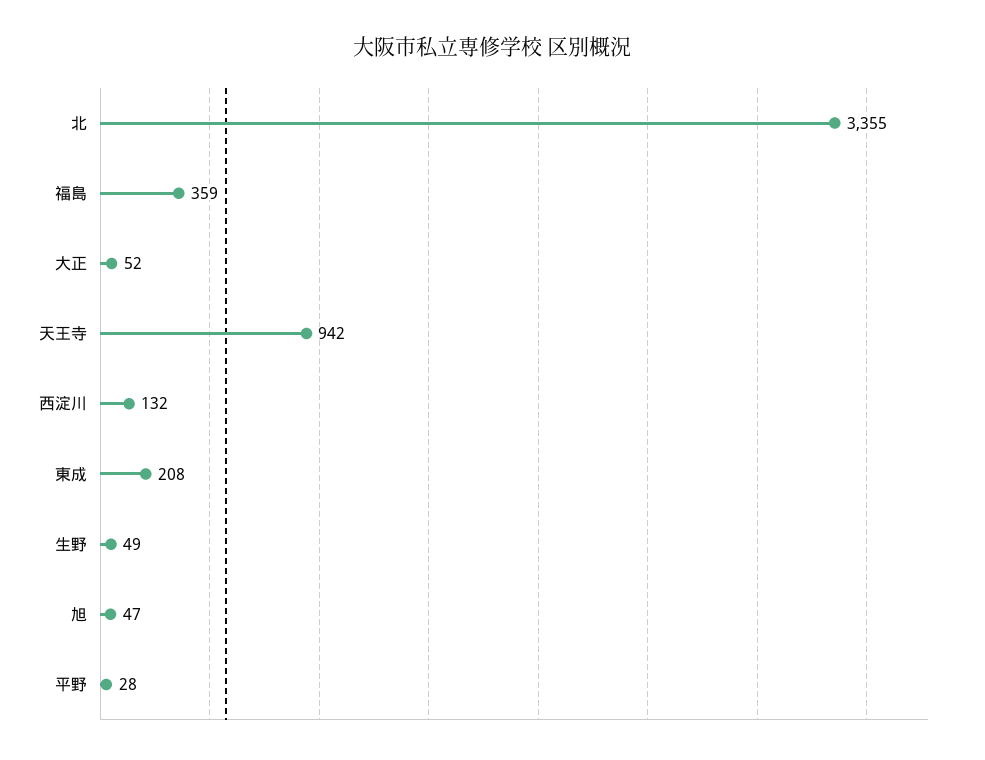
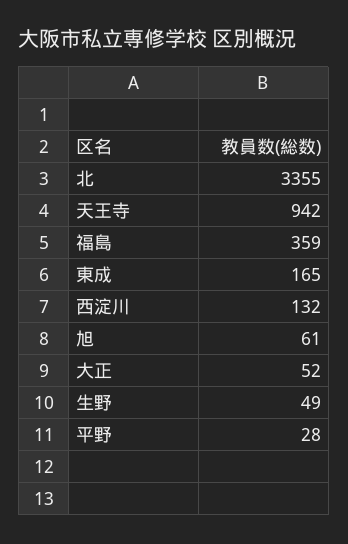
  {
    "北": 3355,
    "福島": 359,
    "大正": 52,
    "天王寺": 942,
    "西淀川": 132,
-   "東成": 208,
+   "東成": 165,
    "生野": 49,
-   "旭": 47,
+   "旭": 61,
    "平野": 28
  }

